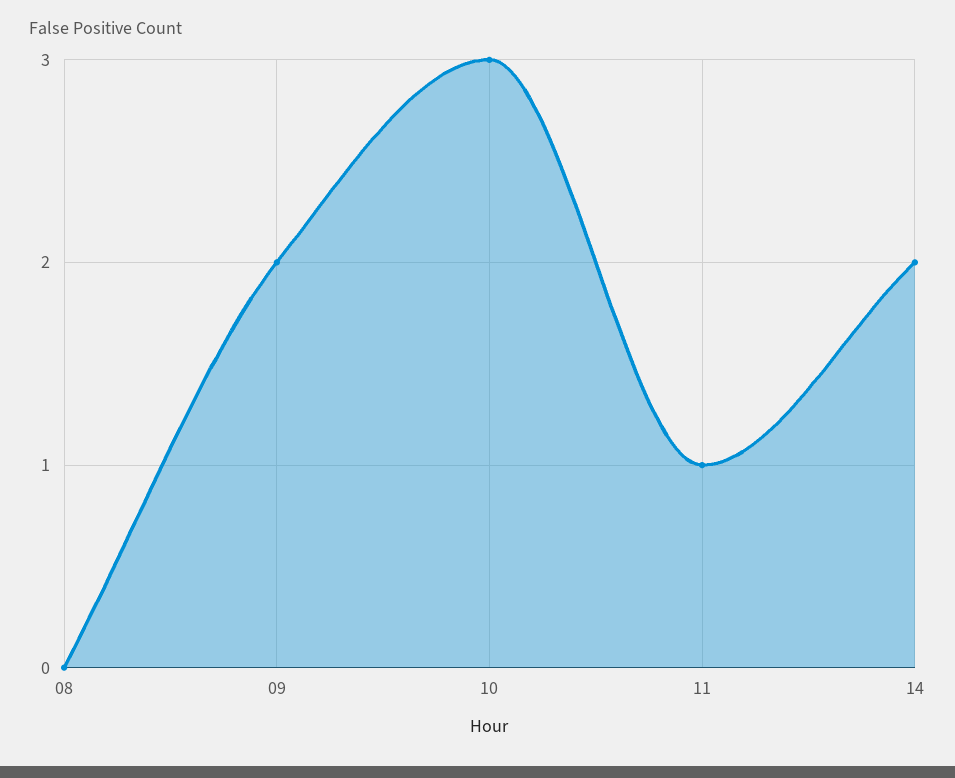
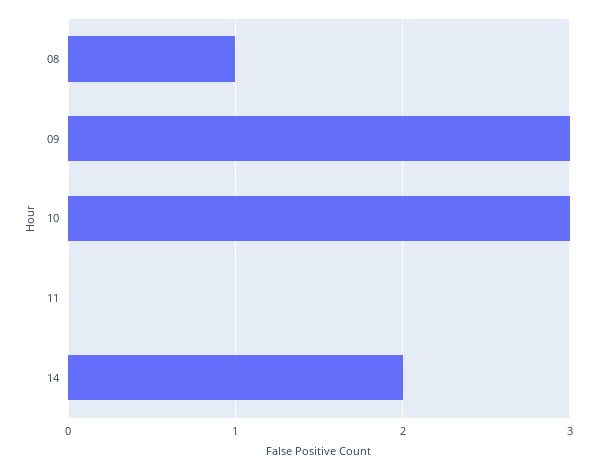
  {
-   "08": 0,
+   "08": 1,
-   "09": 2,
+   "09": 3,
    "10": 3,
-   "11": 1,
+   "11": 0,
    "14": 2
  }

